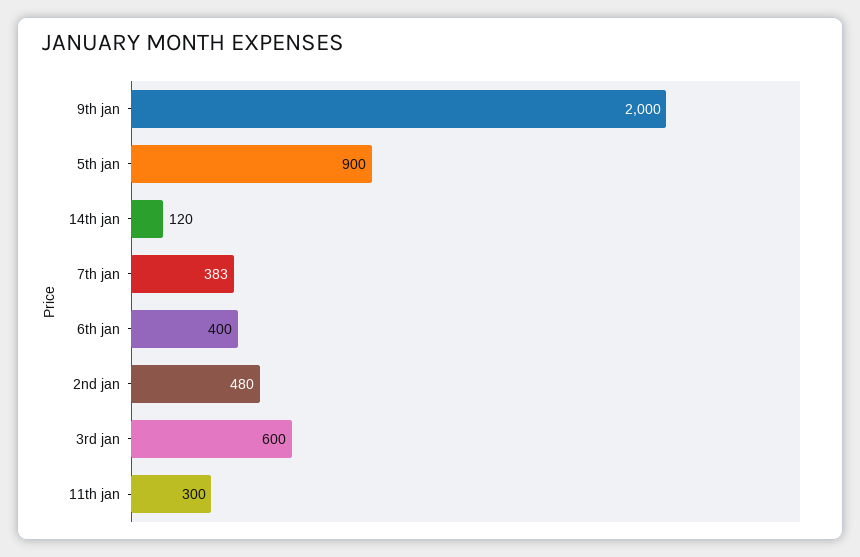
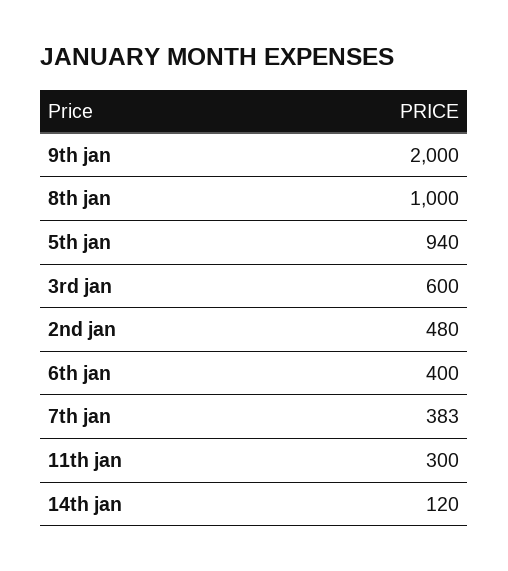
  {
    "9th jan": 2000,
-   "5th jan": 900,
+   "5th jan": 940,
    "14th jan": 120,
    "7th jan": 383,
    "6th jan": 400,
    "2nd jan": 480,
    "3rd jan": 600,
-   "11th jan": 300
+   "11th jan": 300,
+   "8th jan": 1000
  }

